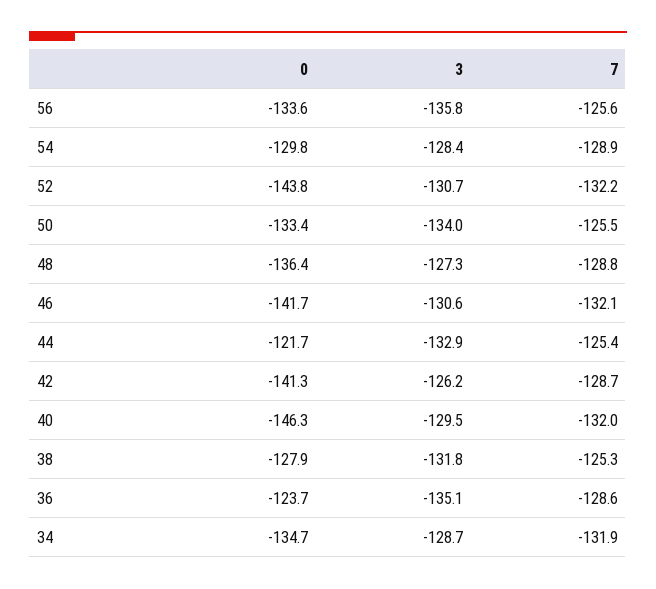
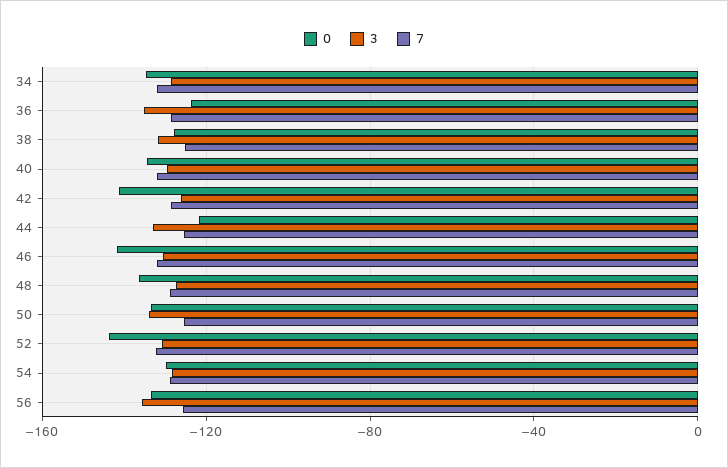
  {
    "0": {
      "56": -133.6,
      "54": -129.8,
      "52": -143.8,
      "50": -133.4,
      "48": -136.4,
      "46": -141.7,
      "44": -121.7,
      "42": -141.3,
-     "40": -146.3,
+     "40": -135,
      "38": -127.9,
      "36": -123.7,
      "34": -134.7
    },
    "3": {
      "56": -135.8,
      "54": -128.4,
      "52": -130.7,
      "50": -134,
      "48": -127.3,
      "46": -130.6,
      "44": -132.9,
      "42": -126.2,
      "40": -129.5,
      "38": -131.8,
      "36": -135.1,
      "34": -128.7
    },
    "7": {
      "56": -125.6,
      "54": -128.9,
      "52": -132.2,
      "50": -125.5,
      "48": -128.8,
      "46": -132.1,
      "44": -125.4,
      "42": -128.7,
      "40": -132,
      "38": -125.3,
      "36": -128.6,
      "34": -131.9
    }
  }

